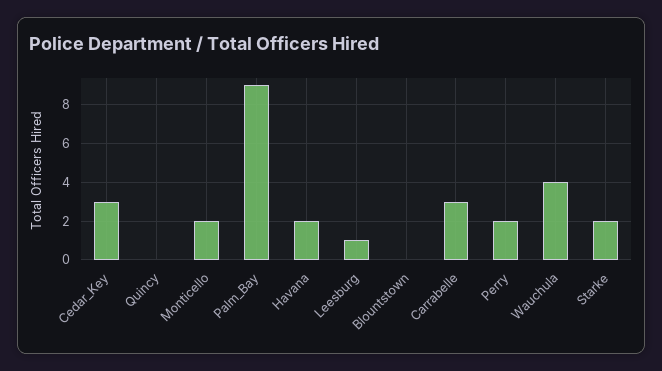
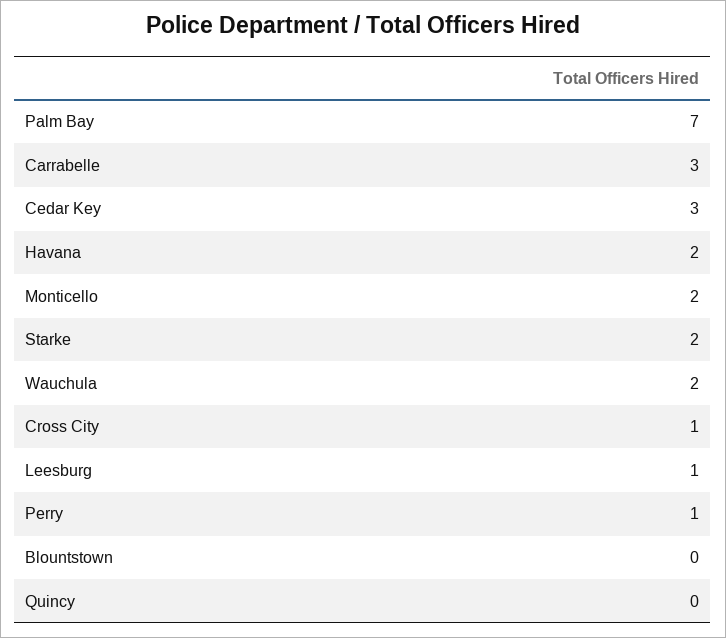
  {
    "Cedar_Key": 3,
    "Quincy": 0,
    "Monticello": 2,
-   "Palm_Bay": 9,
+   "Palm_Bay": 7,
    "Havana": 2,
    "Leesburg": 1,
    "Blountstown": 0,
    "Carrabelle": 3,
-   "Perry": 2,
+   "Perry": 1,
-   "Wauchula": 4,
+   "Wauchula": 2,
-   "Starke": 2
+   "Starke": 2,
+   "Cross City": 1
  }

